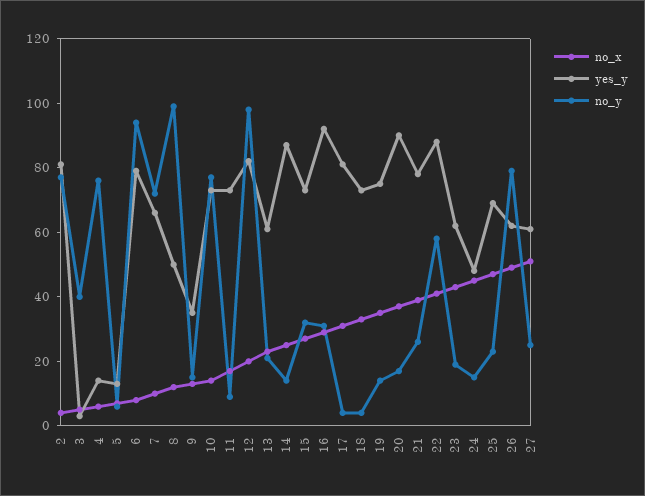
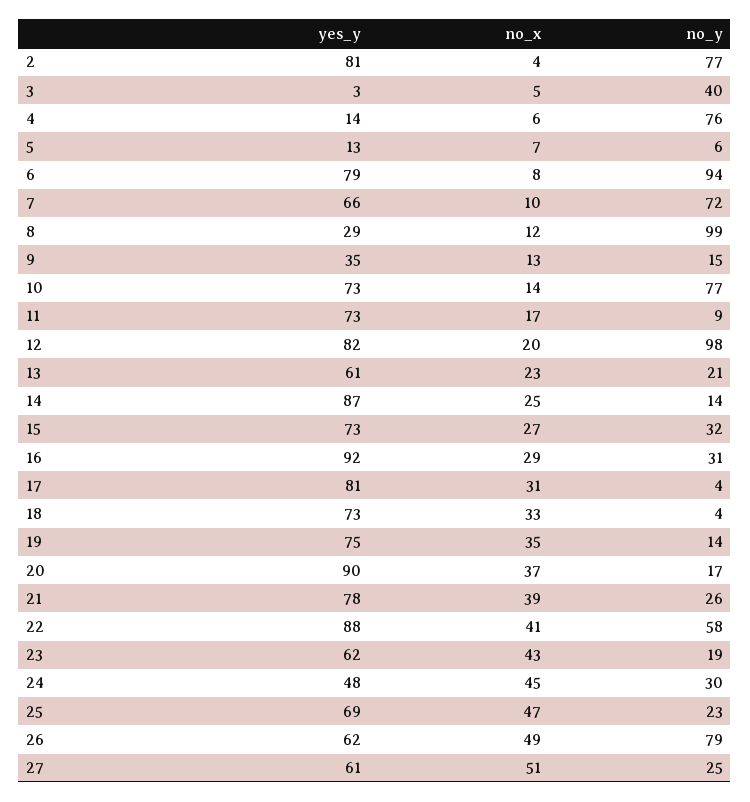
  {
    "no_x": {
      "2": 4,
      "3": 5,
      "4": 6,
      "5": 7,
      "6": 8,
      "7": 10,
      "8": 12,
      "9": 13,
      "10": 14,
      "11": 17,
      "12": 20,
      "13": 23,
      "14": 25,
      "15": 27,
      "16": 29,
      "17": 31,
      "18": 33,
      "19": 35,
      "20": 37,
      "21": 39,
      "22": 41,
      "23": 43,
      "24": 45,
      "25": 47,
      "26": 49,
      "27": 51
    },
    "yes_y": {
      "2": 81,
      "3": 3,
      "4": 14,
      "5": 13,
      "6": 79,
      "7": 66,
-     "8": 50,
+     "8": 29,
      "9": 35,
      "10": 73,
      "11": 73,
      "12": 82,
      "13": 61,
      "14": 87,
      "15": 73,
      "16": 92,
      "17": 81,
      "18": 73,
      "19": 75,
      "20": 90,
      "21": 78,
      "22": 88,
      "23": 62,
      "24": 48,
      "25": 69,
      "26": 62,
      "27": 61
    },
    "no_y": {
      "2": 77,
      "3": 40,
      "4": 76,
      "5": 6,
      "6": 94,
      "7": 72,
      "8": 99,
      "9": 15,
      "10": 77,
      "11": 9,
      "12": 98,
      "13": 21,
      "14": 14,
      "15": 32,
      "16": 31,
      "17": 4,
      "18": 4,
      "19": 14,
      "20": 17,
      "21": 26,
      "22": 58,
      "23": 19,
-     "24": 15,
+     "24": 30,
      "25": 23,
      "26": 79,
      "27": 25
    }
  }

